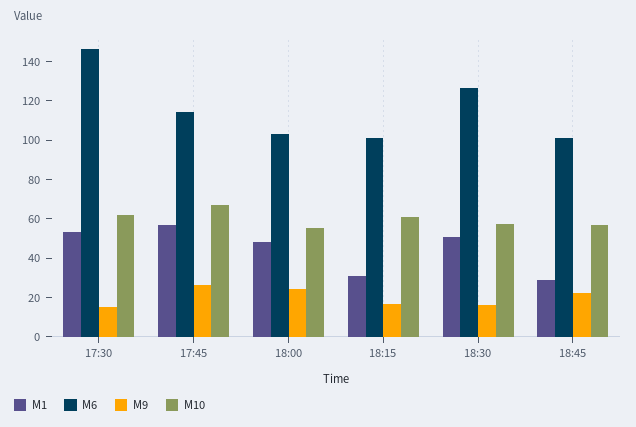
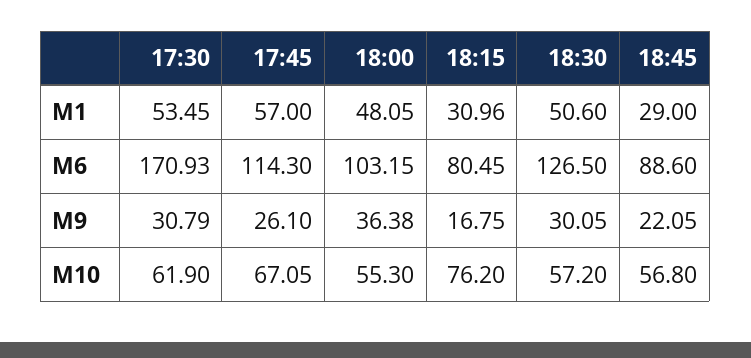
  {
    "M1": {
      "17:30": 53.45,
      "17:45": 57,
      "18:00": 48.05,
      "18:15": 30.96,
      "18:30": 50.6,
      "18:45": 29
    },
    "M6": {
-     "17:30": 145,
+     "17:30": 170.93,
      "17:45": 114.3,
      "18:00": 103.15,
-     "18:15": 100,
+     "18:15": 80.45,
      "18:30": 126.5,
-     "18:45": 100
+     "18:45": 88.6
    },
    "M9": {
-     "17:30": 15,
+     "17:30": 30.79,
      "17:45": 26.1,
-     "18:00": 25,
+     "18:00": 36.38,
      "18:15": 16.75,
-     "18:30": 15,
+     "18:30": 30.05,
      "18:45": 22.05
    },
    "M10": {
      "17:30": 61.9,
      "17:45": 67.05,
      "18:00": 55.3,
-     "18:15": 60,
+     "18:15": 76.2,
      "18:30": 57.2,
      "18:45": 56.8
    }
  }

